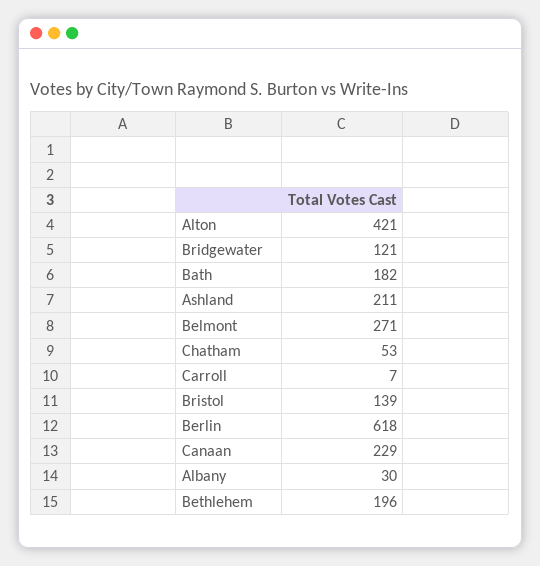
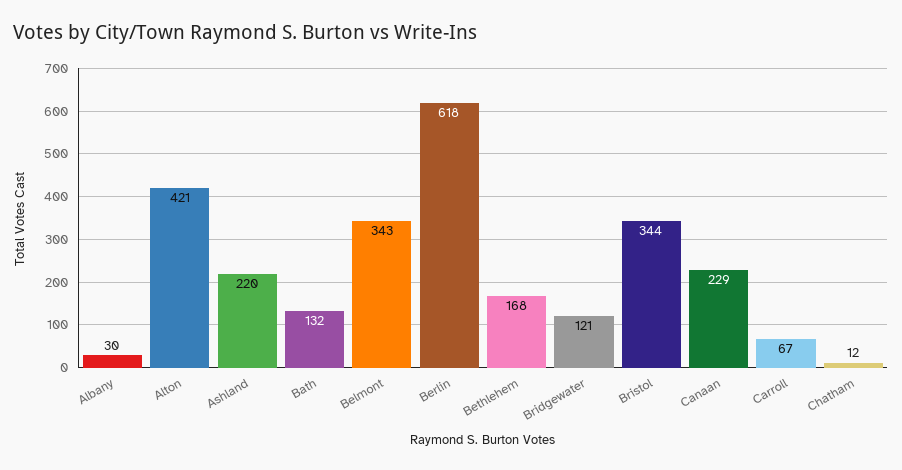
  {
    "Alton": 421,
    "Bridgewater": 121,
-   "Bath": 182,
+   "Bath": 132,
-   "Ashland": 211,
+   "Ashland": 220,
-   "Belmont": 271,
+   "Belmont": 343,
-   "Chatham": 53,
+   "Chatham": 12,
-   "Carroll": 7,
+   "Carroll": 67,
-   "Bristol": 139,
+   "Bristol": 344,
    "Berlin": 618,
    "Canaan": 229,
    "Albany": 30,
-   "Bethlehem": 196
+   "Bethlehem": 168
  }

